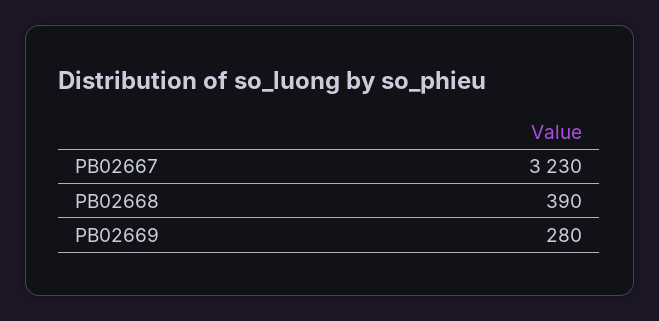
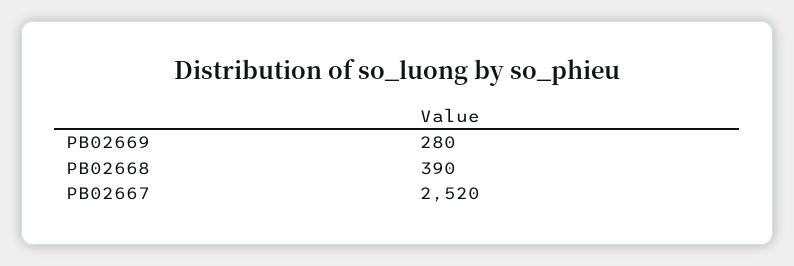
  {
-   "PB02667": 3230,
+   "PB02667": 2520,
    "PB02668": 390,
    "PB02669": 280
  }

